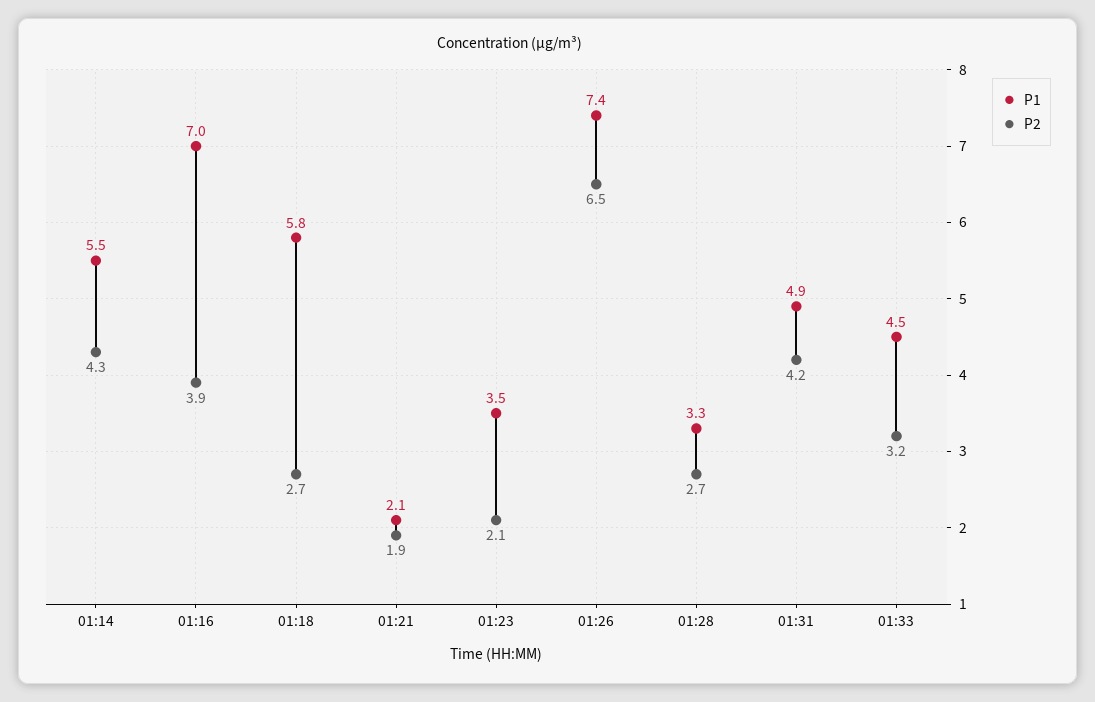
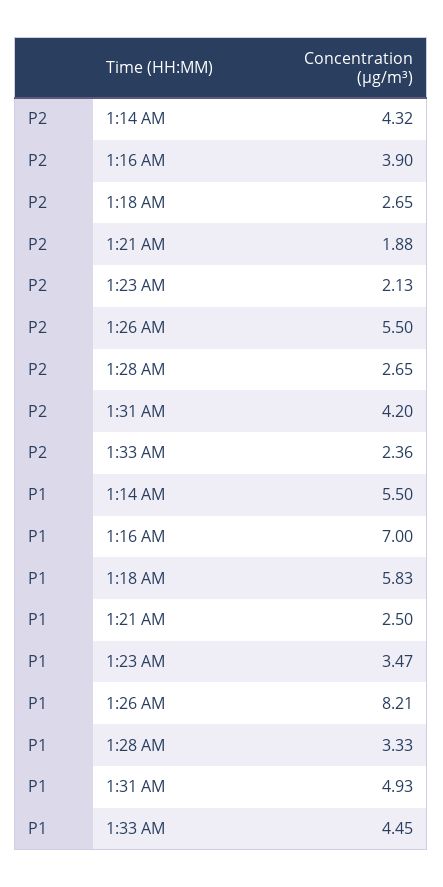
  {
    "P1": {
      "01:14": 5.5,
      "01:16": 7,
      "01:18": 5.83,
-     "01:21": 2.1,
+     "01:21": 2.5,
      "01:23": 3.47,
-     "01:26": 7.4,
+     "01:26": 8.21,
      "01:28": 3.33,
      "01:31": 4.93,
      "01:33": 4.45
    },
    "P2": {
      "01:14": 4.32,
      "01:16": 3.9,
      "01:18": 2.65,
      "01:21": 1.88,
      "01:23": 2.13,
-     "01:26": 6.5,
+     "01:26": 5.5,
      "01:28": 2.65,
      "01:31": 4.2,
-     "01:33": 3.2
+     "01:33": 2.36
    }
  }

